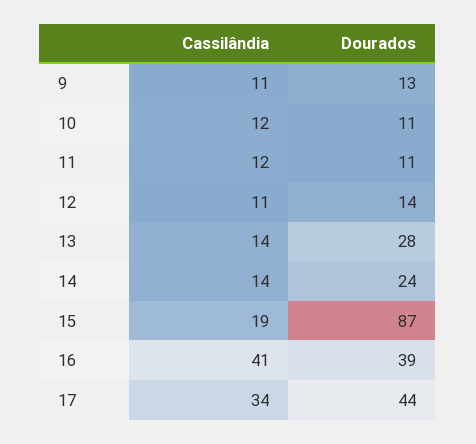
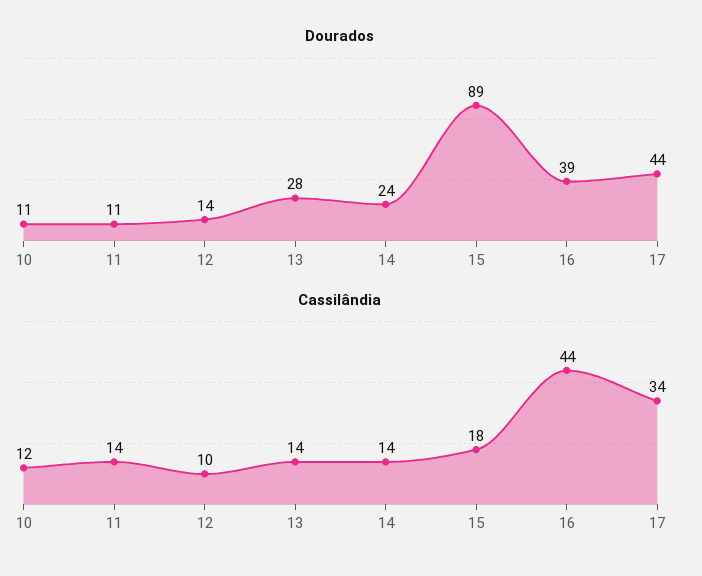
  {
    "Cassilândia": {
-     "9": 11,
      "10": 12,
-     "11": 12,
+     "11": 14,
-     "12": 11,
+     "12": 10,
      "13": 14,
      "14": 14,
-     "15": 19,
+     "15": 18,
-     "16": 41,
+     "16": 44,
      "17": 34
    },
    "Dourados": {
-     "9": 13,
      "10": 11,
      "11": 11,
      "12": 14,
      "13": 28,
      "14": 24,
-     "15": 87,
+     "15": 89,
      "16": 39,
      "17": 44
    }
  }

